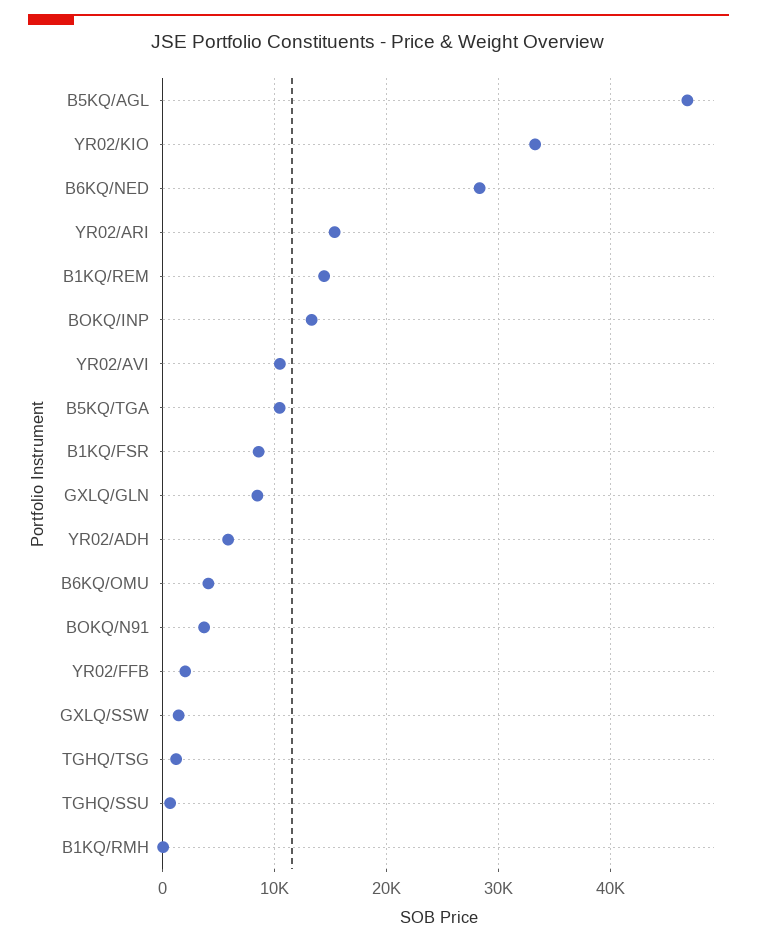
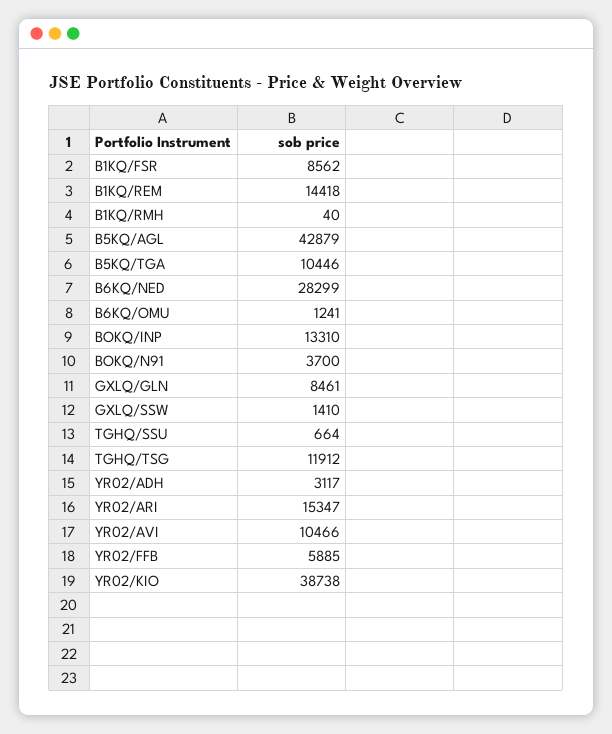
  {
-   "B5KQ/AGL": 47000,
+   "B5KQ/AGL": 42879,
-   "YR02/KIO": 33000,
+   "YR02/KIO": 38738,
    "B6KQ/NED": 28299,
    "YR02/ARI": 15347,
    "B1KQ/REM": 14418,
    "BOKQ/INP": 13310,
    "YR02/AVI": 10466,
    "B5KQ/TGA": 10446,
    "B1KQ/FSR": 8562,
    "GXLQ/GLN": 8461,
-   "YR02/ADH": 6000,
+   "YR02/ADH": 3117,
-   "B6KQ/OMU": 4000,
+   "B6KQ/OMU": 1241,
    "BOKQ/N91": 3700,
-   "YR02/FFB": 2000,
+   "YR02/FFB": 5885,
    "GXLQ/SSW": 1410,
-   "TGHQ/TSG": 1000,
+   "TGHQ/TSG": 11912,
    "TGHQ/SSU": 664,
    "B1KQ/RMH": 40
  }

